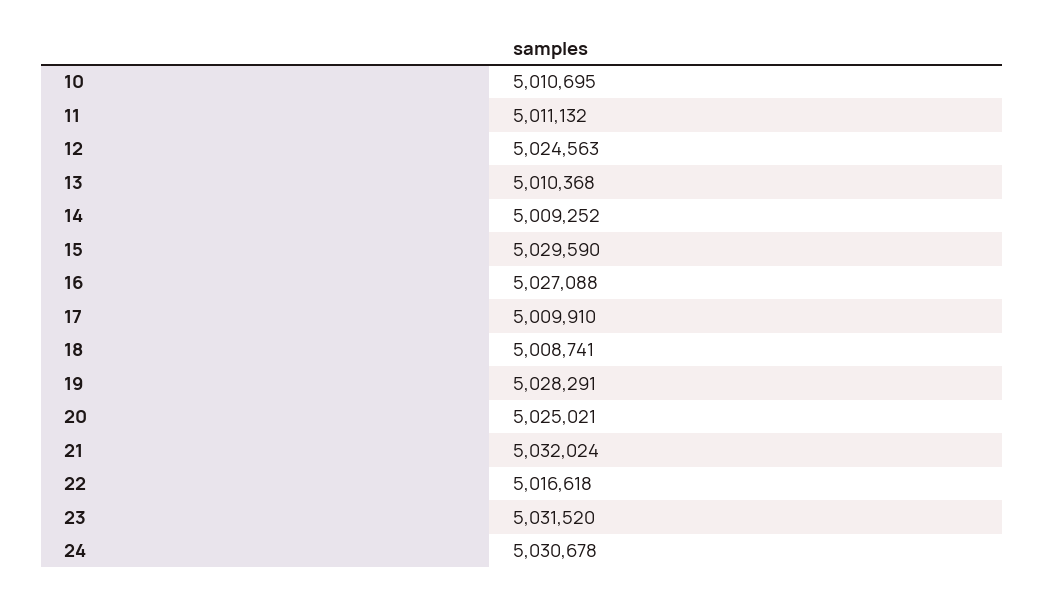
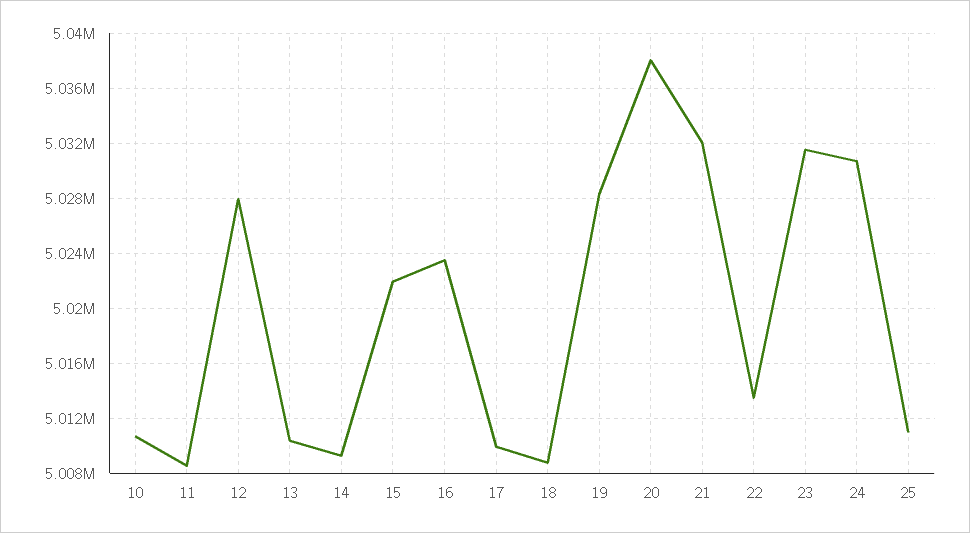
  {
    "10": 5010695,
-   "11": 5011132,
+   "11": 5008500,
-   "12": 5024563,
+   "12": 5028000,
    "13": 5010368,
    "14": 5009252,
-   "15": 5029590,
+   "15": 5022000,
-   "16": 5027088,
+   "16": 5023500,
    "17": 5009910,
    "18": 5008741,
    "19": 5028291,
-   "20": 5025021,
+   "20": 5038000,
    "21": 5032024,
-   "22": 5016618,
+   "22": 5013500,
    "23": 5031520,
-   "24": 5030678
+   "24": 5030678,
+   "25": 5011000
  }

